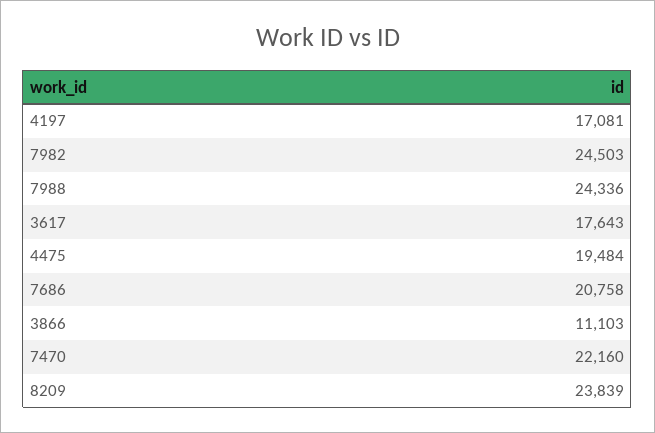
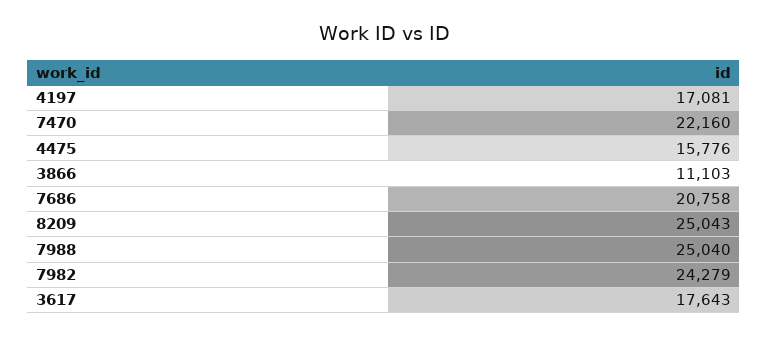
  {
    "4197": 17081,
-   "7982": 24503,
+   "7982": 24279,
-   "7988": 24336,
+   "7988": 25040,
    "3617": 17643,
-   "4475": 19484,
+   "4475": 15776,
    "7686": 20758,
    "3866": 11103,
    "7470": 22160,
-   "8209": 23839
+   "8209": 25043
  }

